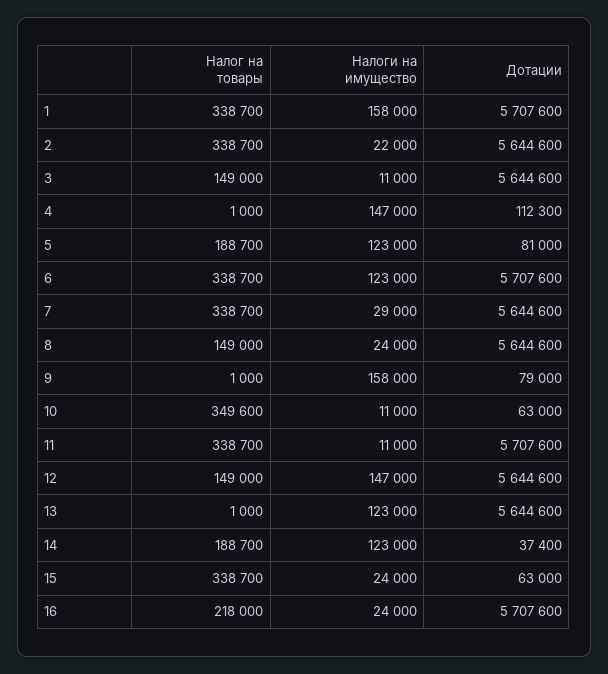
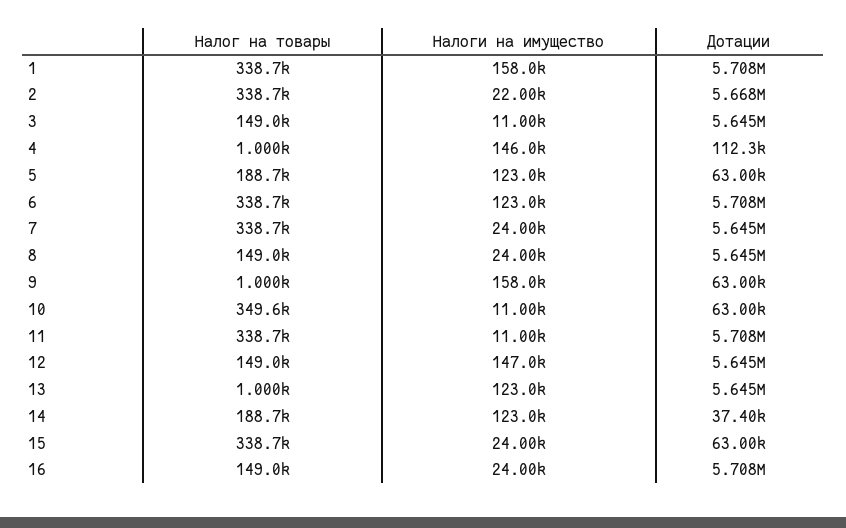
  {
    "Налог на товары": {
      "1": 338700,
      "2": 338700,
      "3": 149000,
      "4": 1000,
      "5": 188700,
      "6": 338700,
      "7": 338700,
      "8": 149000,
      "9": 1000,
      "10": 349600,
      "11": 338700,
      "12": 149000,
      "13": 1000,
      "14": 188700,
      "15": 338700,
-     "16": 218000
+     "16": 149000
    },
    "Налоги на имущество": {
      "1": 158000,
      "2": 22000,
      "3": 11000,
-     "4": 147000,
+     "4": 146000,
      "5": 123000,
      "6": 123000,
-     "7": 29000,
+     "7": 24000,
      "8": 24000,
      "9": 158000,
      "10": 11000,
      "11": 11000,
      "12": 147000,
      "13": 123000,
      "14": 123000,
      "15": 24000,
      "16": 24000
    },
    "Дотации": {
      "1": 5707600,
-     "2": 5644600,
+     "2": 5668000,
      "3": 5644600,
      "4": 112300,
-     "5": 81000,
+     "5": 63000,
      "6": 5707600,
      "7": 5644600,
      "8": 5644600,
-     "9": 79000,
+     "9": 63000,
      "10": 63000,
      "11": 5707600,
      "12": 5644600,
      "13": 5644600,
      "14": 37400,
      "15": 63000,
      "16": 5707600
    }
  }

